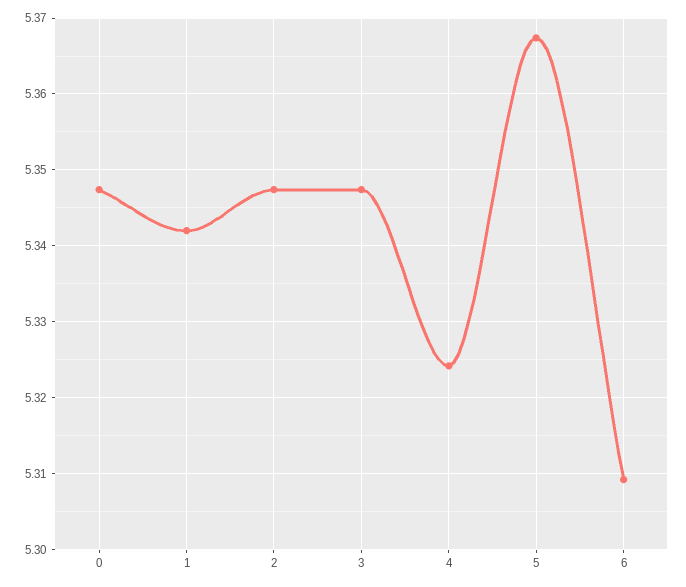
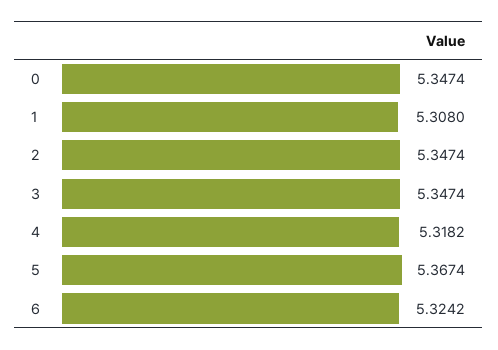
  {
    "0": 5.3474,
-   "1": 5.342,
+   "1": 5.308,
    "2": 5.3474,
    "3": 5.3474,
-   "4": 5.324,
+   "4": 5.3182,
    "5": 5.3674,
-   "6": 5.309
+   "6": 5.3242
  }

